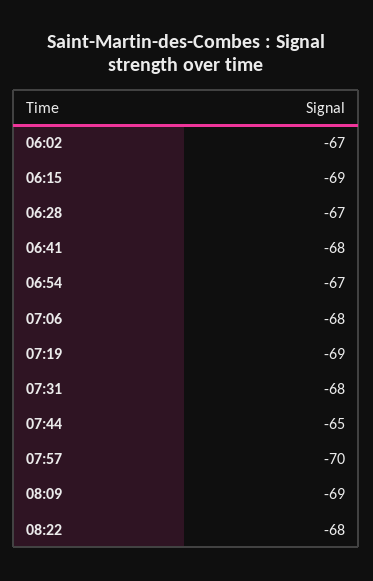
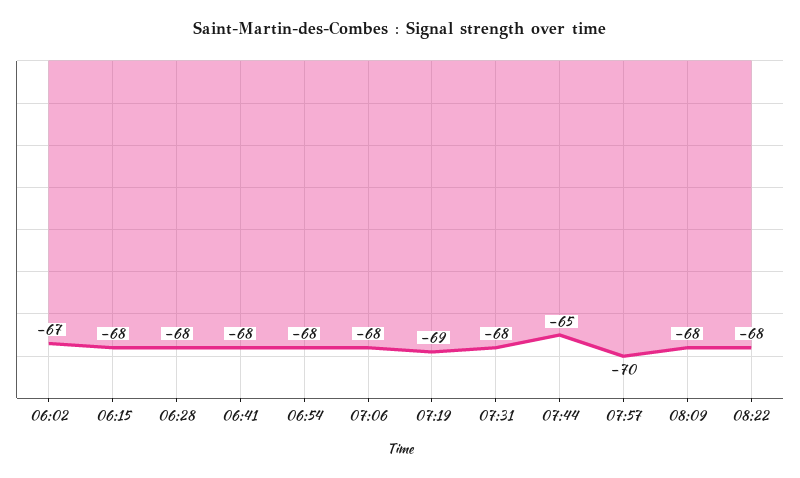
  {
    "06:02": -67,
-   "06:15": -69,
+   "06:15": -68,
-   "06:28": -67,
+   "06:28": -68,
    "06:41": -68,
-   "06:54": -67,
+   "06:54": -68,
    "07:06": -68,
    "07:19": -69,
    "07:31": -68,
    "07:44": -65,
    "07:57": -70,
-   "08:09": -69,
+   "08:09": -68,
    "08:22": -68
  }

